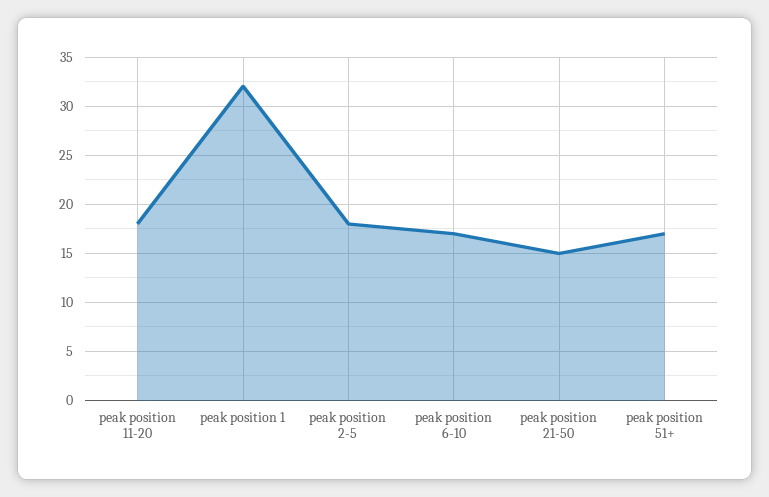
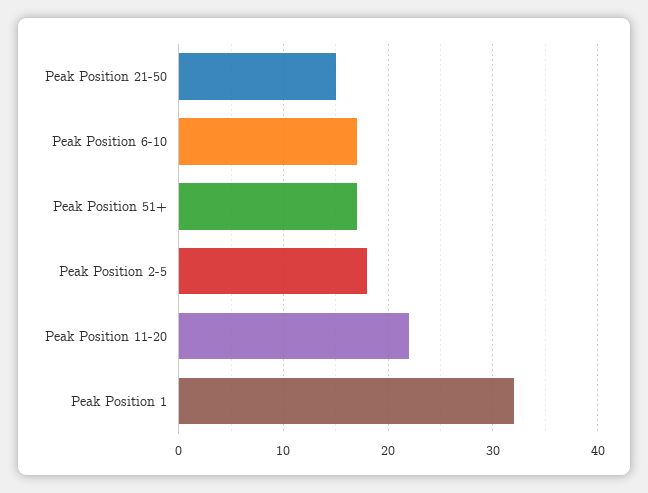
  {
-   "peak position 11-20": 18,
+   "peak position 11-20": 22,
    "peak position 1": 32,
    "peak position 2-5": 18,
    "peak position 6-10": 17,
    "peak position 21-50": 15,
    "peak position 51+": 17
  }

